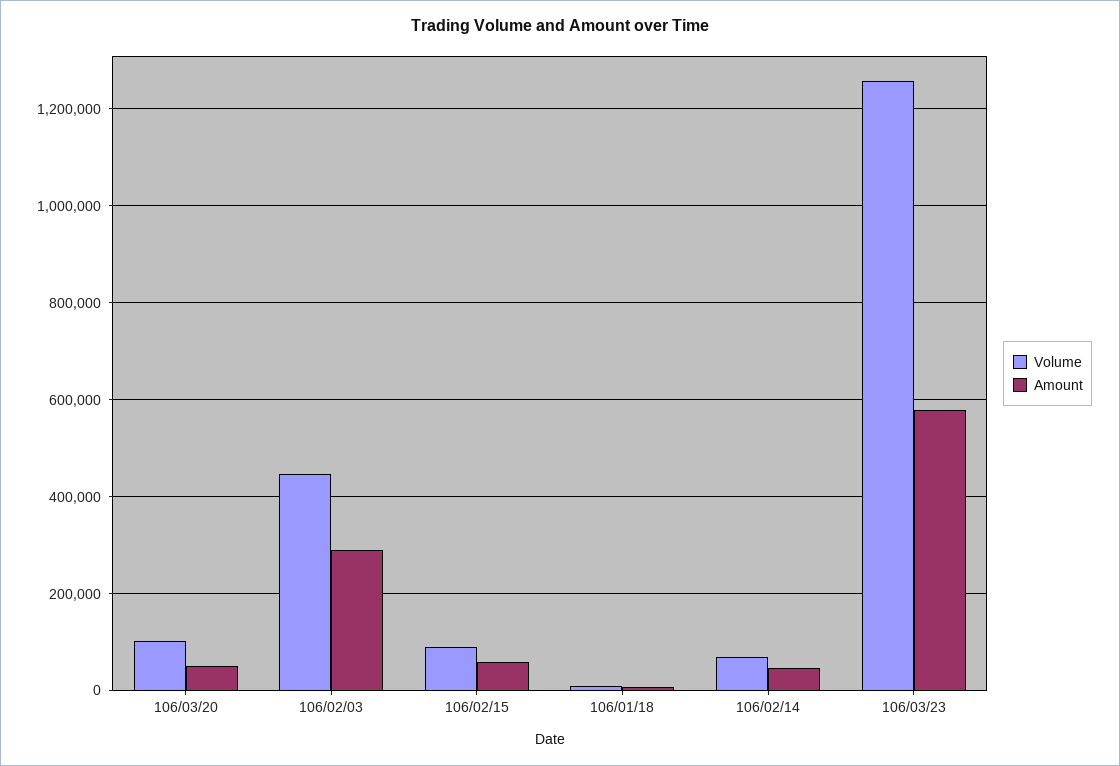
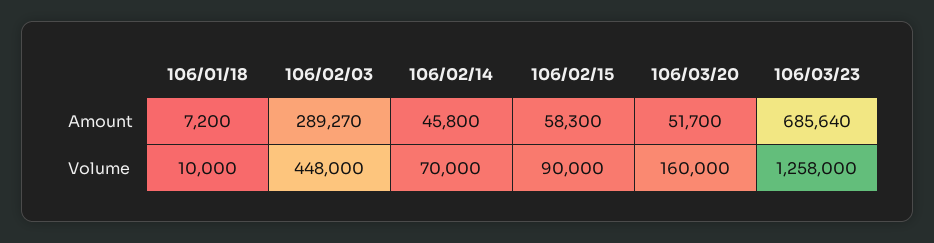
  {
    "Volume": {
-     "106/03/20": 100000,
+     "106/03/20": 160000,
      "106/02/03": 448000,
      "106/02/15": 90000,
      "106/01/18": 10000,
      "106/02/14": 70000,
      "106/03/23": 1258000
    },
    "Amount": {
      "106/03/20": 51700,
      "106/02/03": 289270,
      "106/02/15": 58300,
      "106/01/18": 7200,
      "106/02/14": 45800,
-     "106/03/23": 580000
+     "106/03/23": 685640
    }
  }

